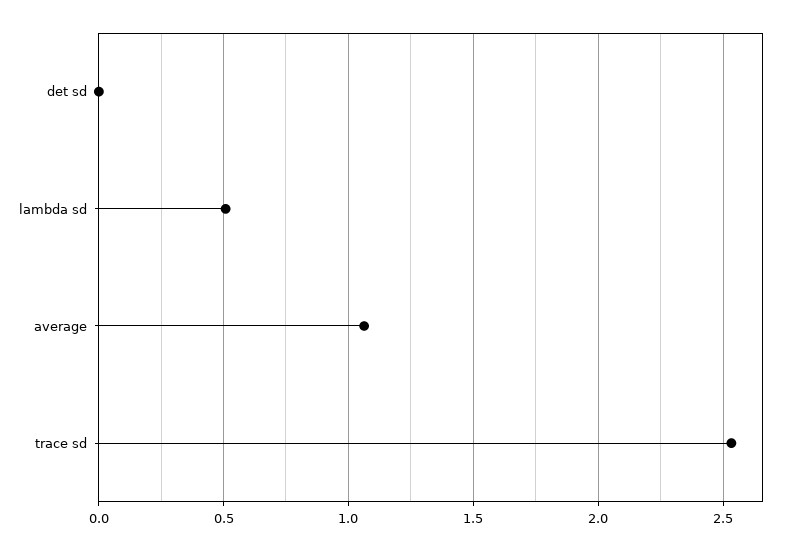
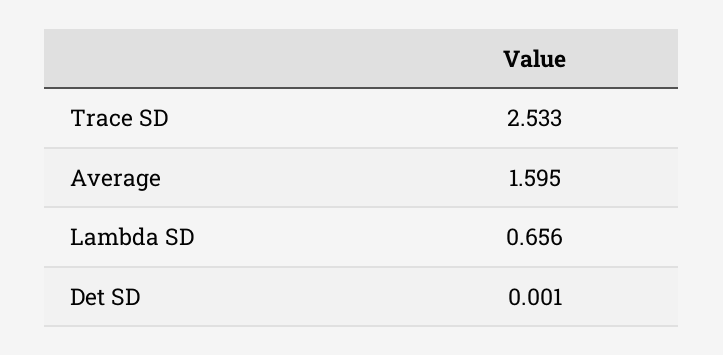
  {
    "det sd": 0.001,
-   "lambda sd": 0.5,
+   "lambda sd": 0.656,
-   "average": 1.05,
+   "average": 1.595,
    "trace sd": 2.533
  }

